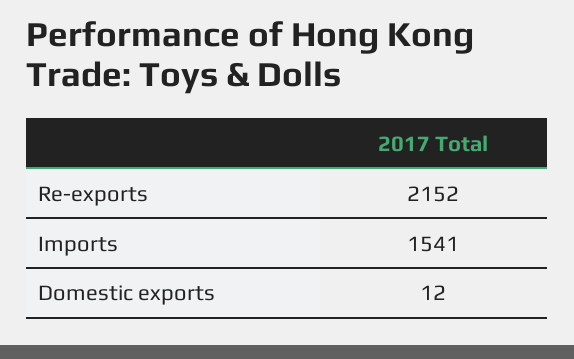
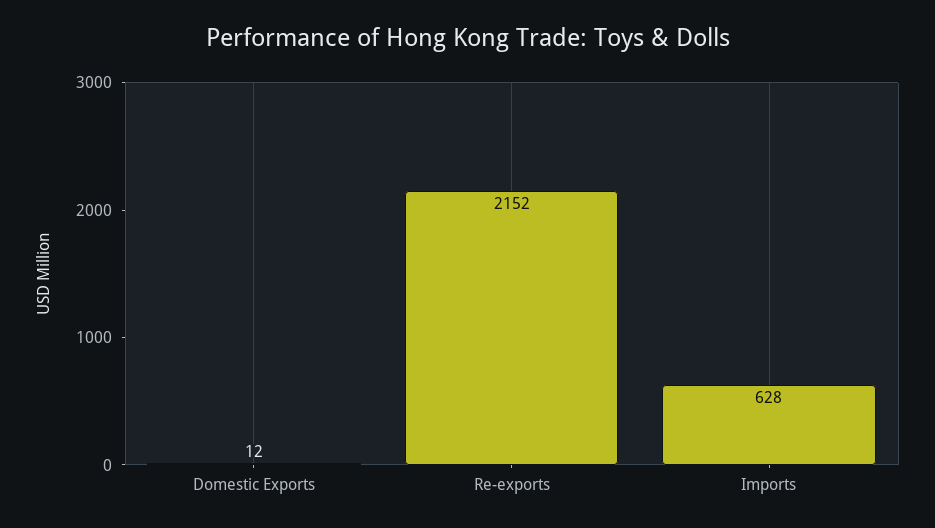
  {
    "Re-exports": 2152,
-   "Imports": 1541,
+   "Imports": 628,
    "Domestic exports": 12
  }

